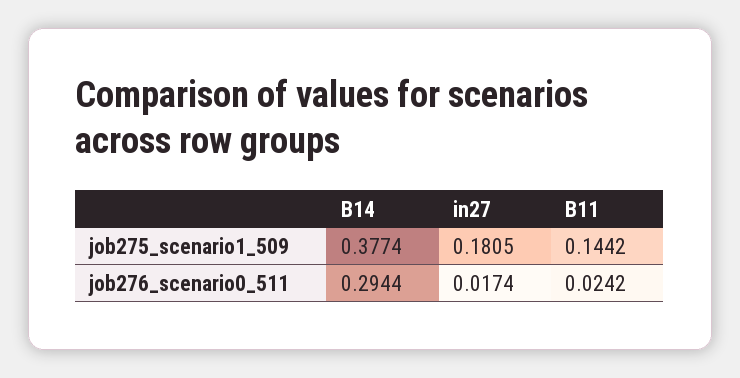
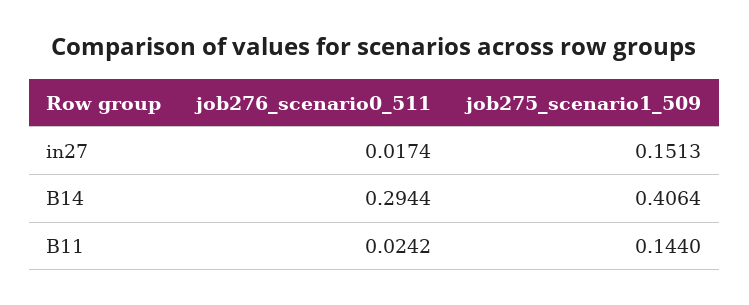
  {
    "B14": {
-     "job275_scenario1_509": 0.3774,
+     "job275_scenario1_509": 0.4064,
      "job276_scenario0_511": 0.2944
    },
    "in27": {
-     "job275_scenario1_509": 0.1805,
+     "job275_scenario1_509": 0.1513,
      "job276_scenario0_511": 0.0174
    },
    "B11": {
-     "job275_scenario1_509": 0.1442,
+     "job275_scenario1_509": 0.144,
      "job276_scenario0_511": 0.0242
    }
  }

